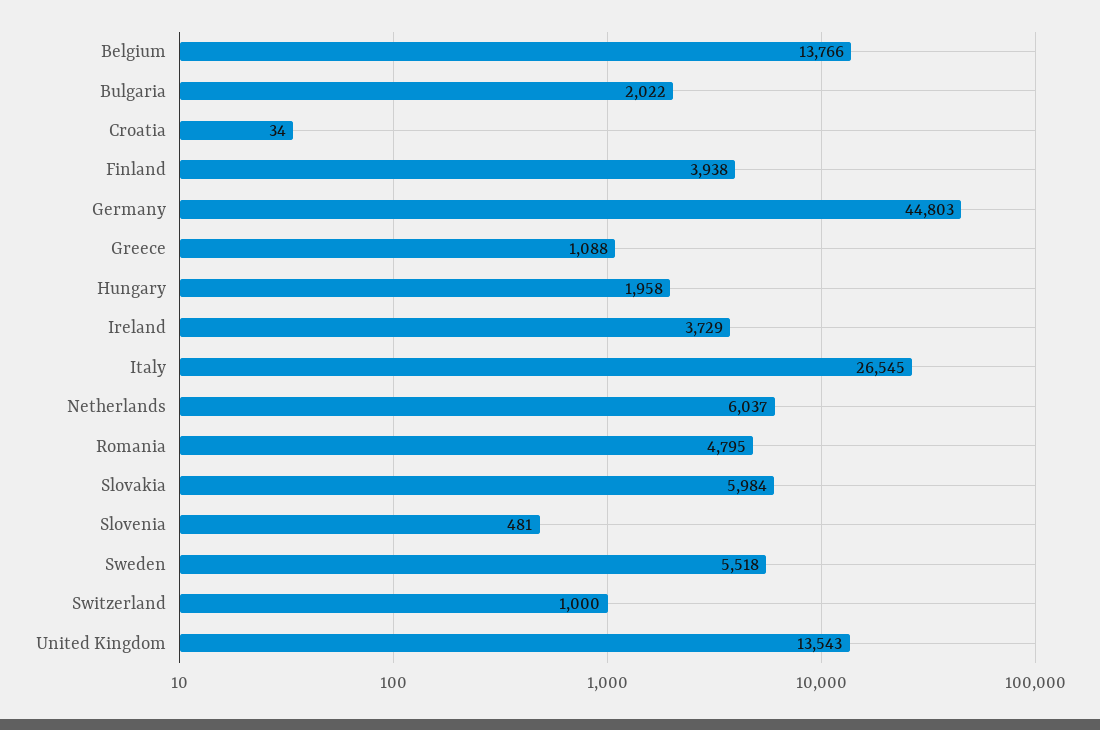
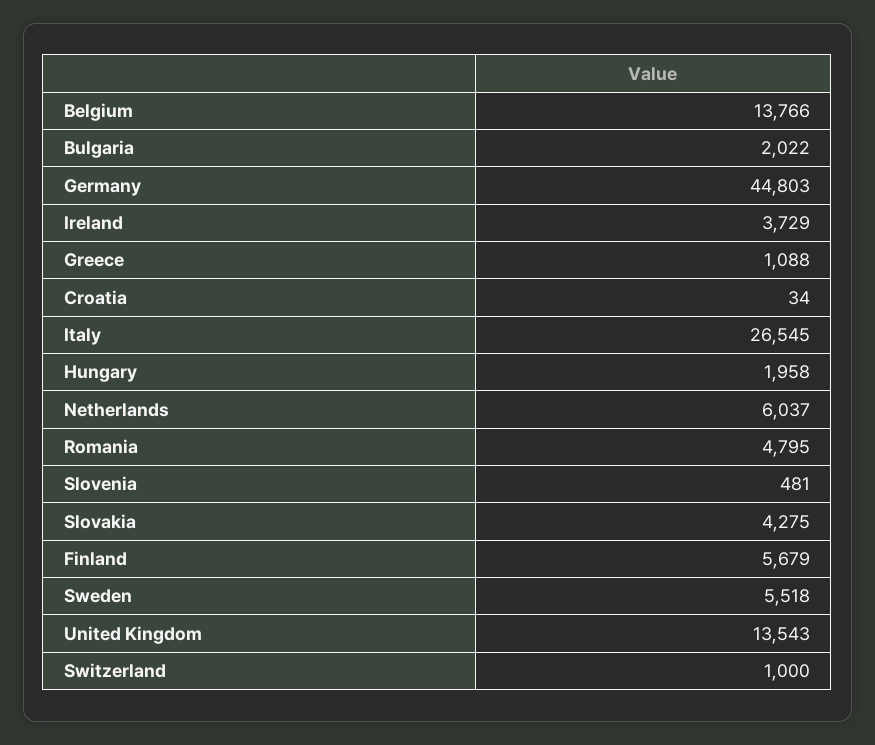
  {
    "Belgium": 13766,
    "Bulgaria": 2022,
    "Croatia": 34,
-   "Finland": 3938,
+   "Finland": 5679,
    "Germany": 44803,
    "Greece": 1088,
    "Hungary": 1958,
    "Ireland": 3729,
    "Italy": 26545,
    "Netherlands": 6037,
    "Romania": 4795,
-   "Slovakia": 5984,
+   "Slovakia": 4275,
    "Slovenia": 481,
    "Sweden": 5518,
    "Switzerland": 1000,
    "United Kingdom": 13543
  }

